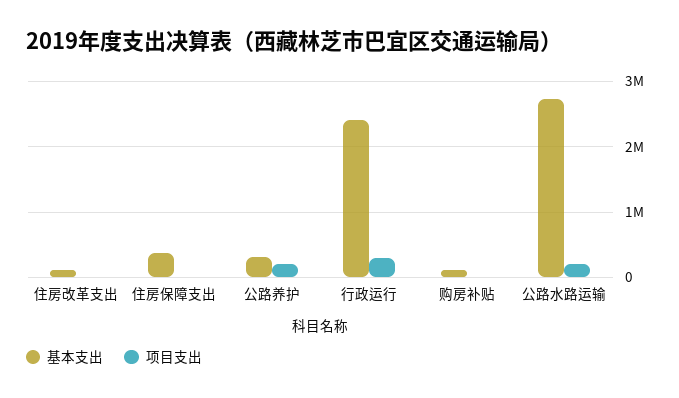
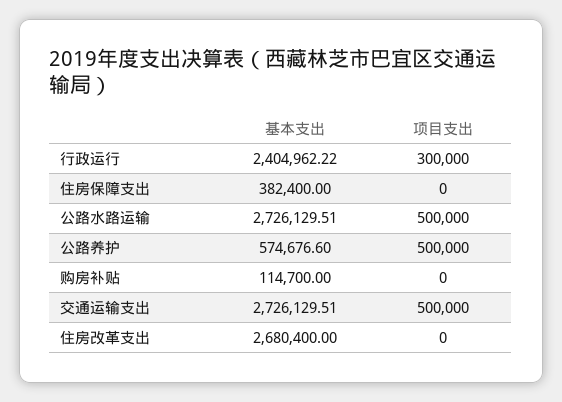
  {
    "基本支出": {
-     "住房改革支出": 100000,
+     "住房改革支出": 2680400,
      "住房保障支出": 382400,
-     "公路养护": 300000,
+     "公路养护": 574676.6,
      "行政运行": 2404962.22,
      "购房补贴": 114700,
-     "公路水路运输": 2726129.51
+     "公路水路运输": 2726129.51,
+     "交通运输支出": 2726129.51
    },
    "项目支出": {
      "住房改革支出": 0,
      "住房保障支出": 0,
-     "公路养护": 200000,
+     "公路养护": 500000,
      "行政运行": 300000,
      "购房补贴": 0,
-     "公路水路运输": 200000
+     "公路水路运输": 500000,
+     "交通运输支出": 500000
    }
  }

